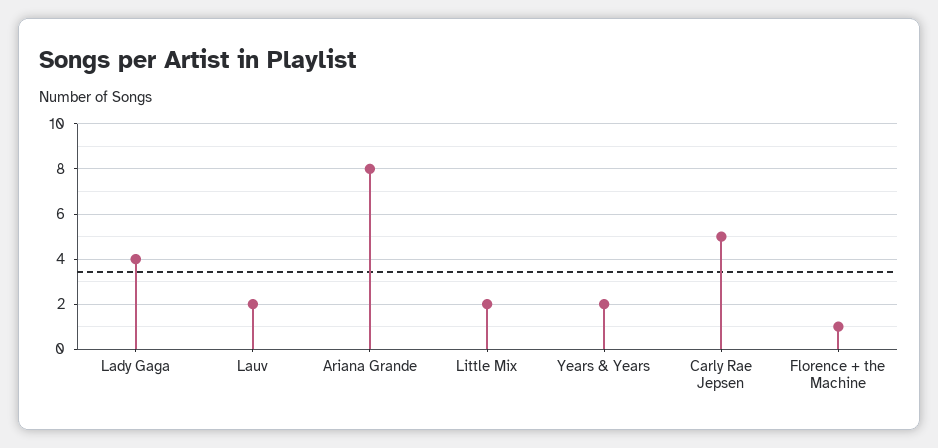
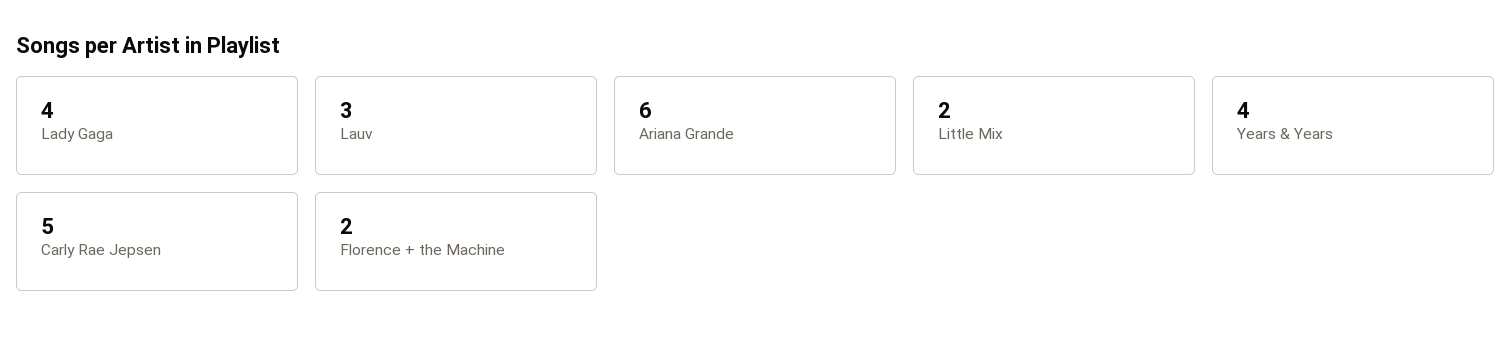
  {
    "Lady Gaga": 4,
-   "Lauv": 2,
+   "Lauv": 3,
-   "Ariana Grande": 8,
+   "Ariana Grande": 6,
    "Little Mix": 2,
-   "Years & Years": 2,
+   "Years & Years": 4,
    "Carly Rae Jepsen": 5,
-   "Florence + the Machine": 1
+   "Florence + the Machine": 2
  }

